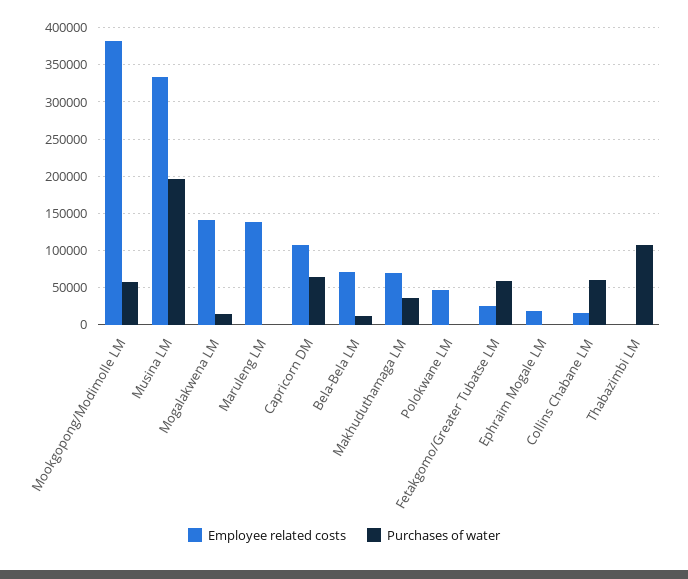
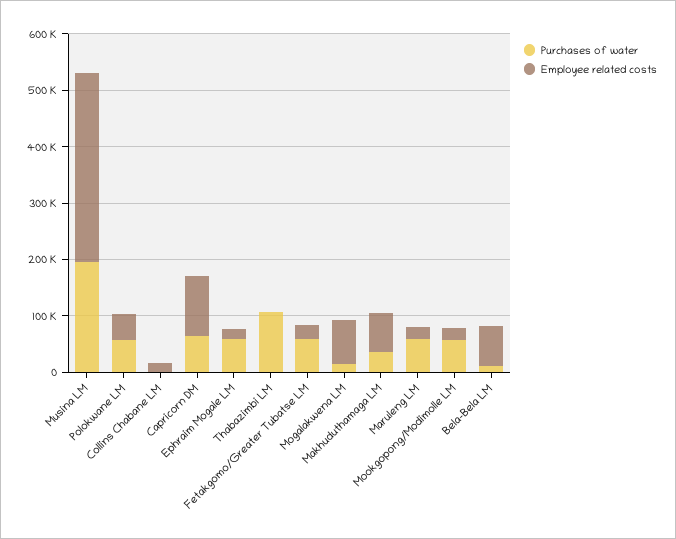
  {
    "Employee related costs": {
-     "Mookgopong/Modimolle LM": 380000,
+     "Mookgopong/Modimolle LM": 20000,
      "Musina LM": 330000,
-     "Mogalakwena LM": 140000,
+     "Mogalakwena LM": 80000,
-     "Maruleng LM": 140000,
+     "Maruleng LM": 20000,
      "Capricorn DM": 110000,
      "Bela-Bela LM": 70000,
      "Makhuduthamaga LM": 70000,
      "Polokwane LM": 50000,
      "Fetakgomo/Greater Tubatse LM": 20000,
      "Ephraim Mogale LM": 20000,
      "Collins Chabane LM": 20000,
      "Thabazimbi LM": 0
    },
    "Purchases of water": {
      "Mookgopong/Modimolle LM": 60000,
      "Musina LM": 200000,
      "Mogalakwena LM": 10000,
-     "Maruleng LM": 0,
+     "Maruleng LM": 60000,
      "Capricorn DM": 60000,
      "Bela-Bela LM": 10000,
      "Makhuduthamaga LM": 40000,
-     "Polokwane LM": 0,
+     "Polokwane LM": 60000,
      "Fetakgomo/Greater Tubatse LM": 60000,
-     "Ephraim Mogale LM": 0,
+     "Ephraim Mogale LM": 60000,
-     "Collins Chabane LM": 60000,
+     "Collins Chabane LM": 0,
      "Thabazimbi LM": 110000
    }
  }

